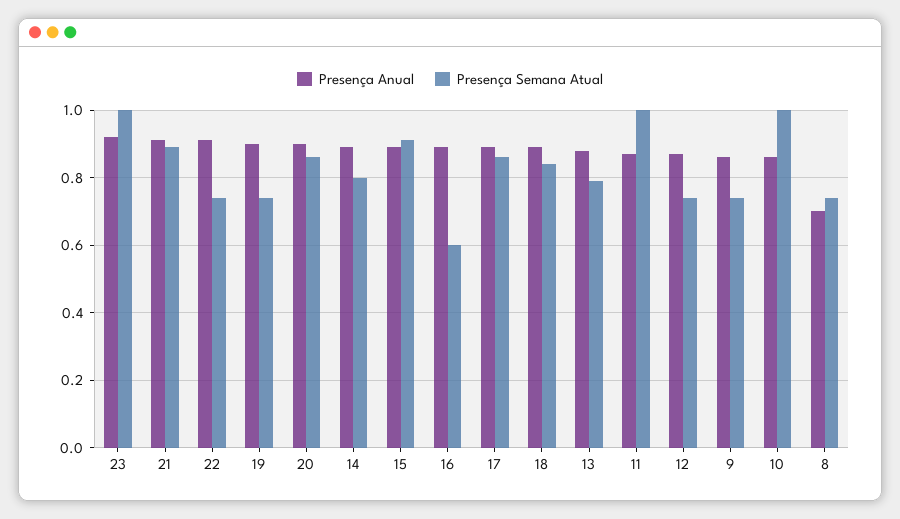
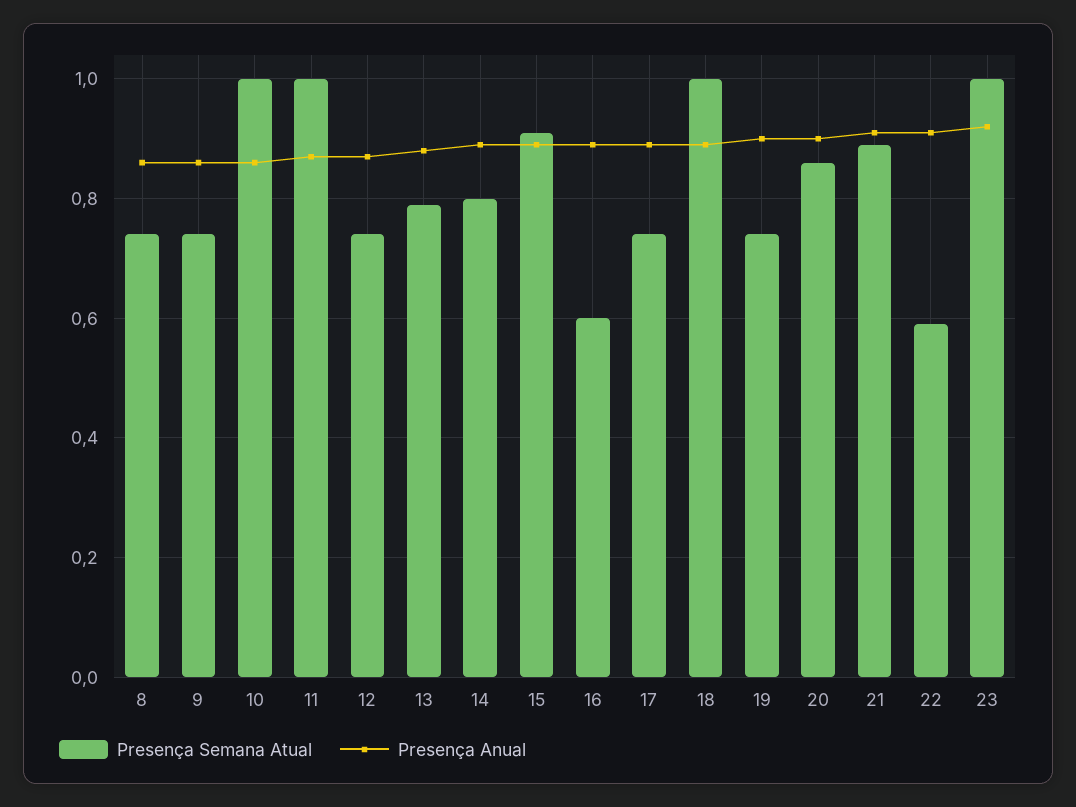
  {
    "Presença Anual": {
      "23": 0.9,
      "21": 0.9,
      "22": 0.9,
      "19": 0.9,
      "20": 0.9,
      "14": 0.9,
      "15": 0.9,
      "16": 0.9,
      "17": 0.9,
      "18": 0.9,
      "13": 0.9,
      "11": 0.85,
      "12": 0.85,
      "9": 0.85,
      "10": 0.85,
-     "8": 0.7
+     "8": 0.85
    },
    "Presença Semana Atual": {
      "23": 1,
      "21": 0.9,
-     "22": 0.75,
+     "22": 0.6,
      "19": 0.75,
      "20": 0.85,
      "14": 0.8,
      "15": 0.9,
      "16": 0.6,
-     "17": 0.85,
+     "17": 0.75,
-     "18": 0.85,
+     "18": 1,
      "13": 0.8,
      "11": 1,
      "12": 0.75,
      "9": 0.75,
      "10": 1,
      "8": 0.75
    }
  }

